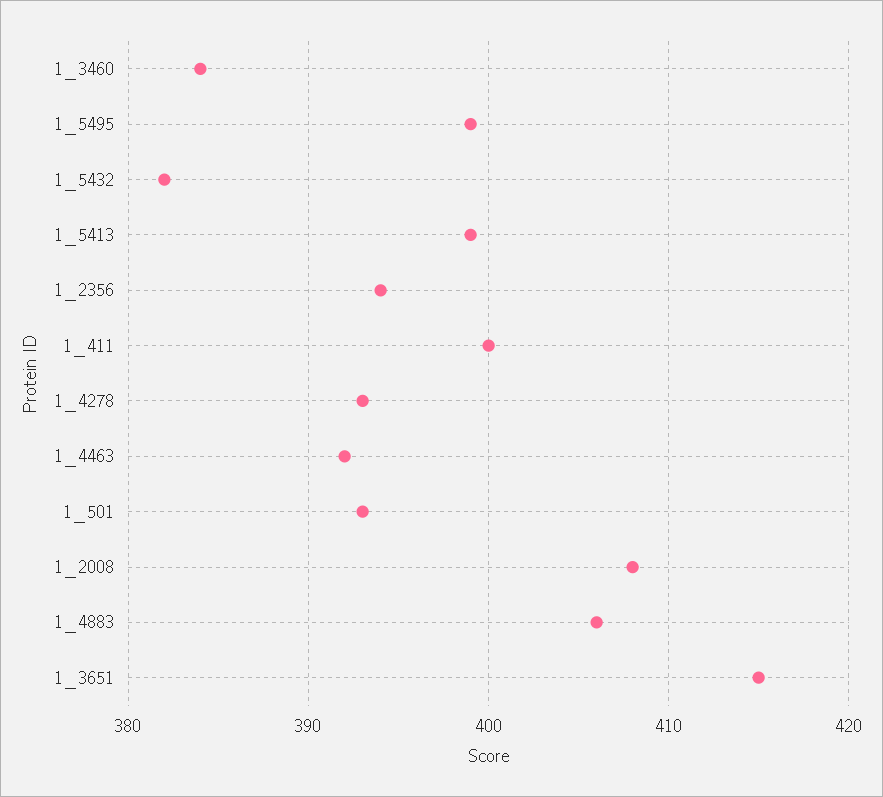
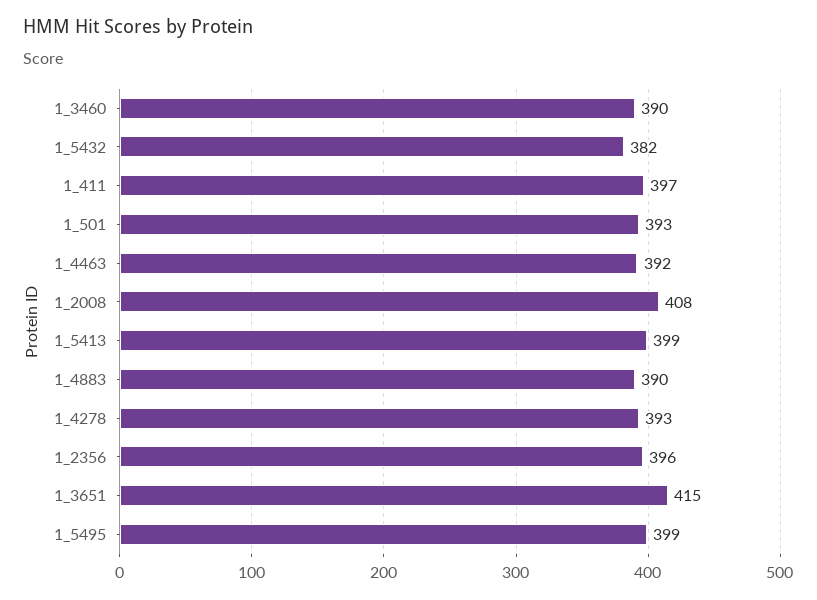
  {
-   "1_3460": 384,
+   "1_3460": 390,
    "1_5495": 399,
    "1_5432": 382,
    "1_5413": 399,
-   "1_2356": 394,
+   "1_2356": 396,
-   "1_411": 400,
+   "1_411": 397,
    "1_4278": 393,
    "1_4463": 392,
    "1_501": 393,
    "1_2008": 408,
-   "1_4883": 406,
+   "1_4883": 390,
    "1_3651": 415
  }

